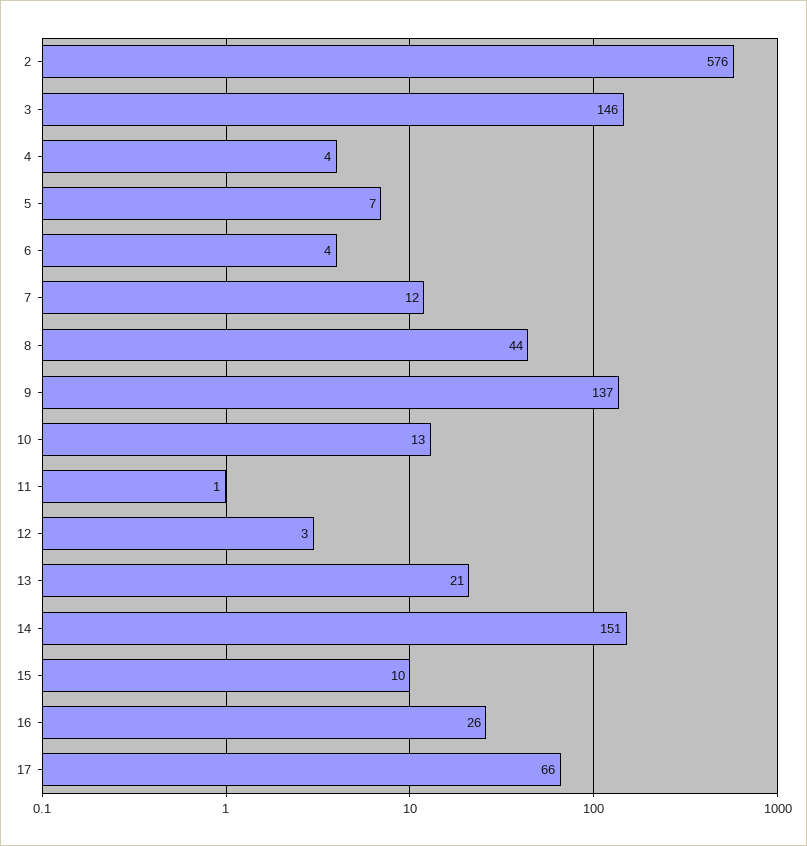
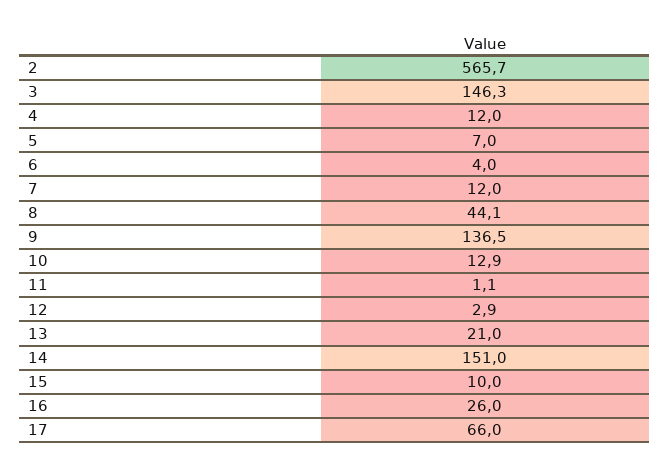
  {
-   "2": 576,
+   "2": 565.7,
    "3": 146.3,
-   "4": 4,
+   "4": 12,
    "5": 7,
    "6": 4,
    "7": 12,
    "8": 44.1,
    "9": 136.5,
    "10": 12.9,
    "11": 1.1,
    "12": 2.9,
    "13": 21,
    "14": 151,
    "15": 10,
    "16": 26,
    "17": 66
  }

